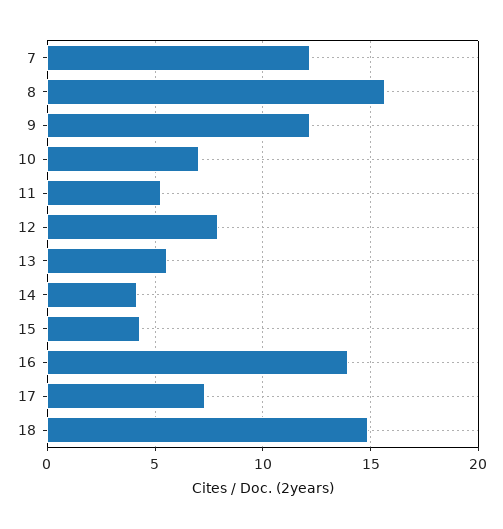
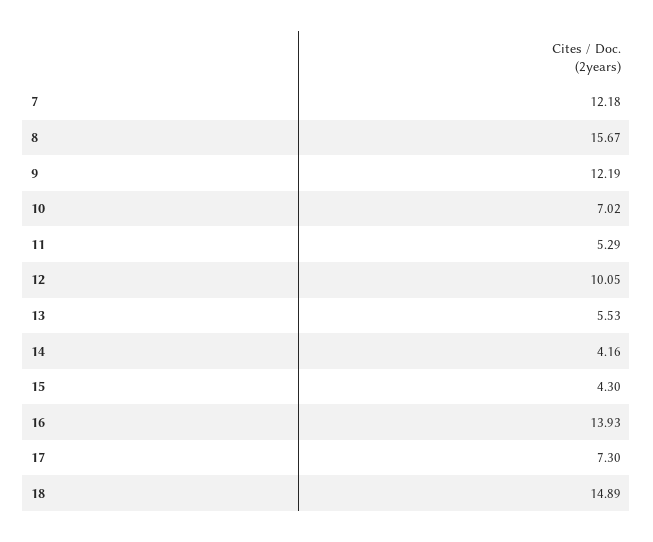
  {
    "7": 12.18,
    "8": 15.67,
    "9": 12.19,
    "10": 7.02,
    "11": 5.29,
-   "12": 8,
+   "12": 10.05,
    "13": 5.53,
    "14": 4.16,
    "15": 4.3,
    "16": 13.93,
    "17": 7.3,
    "18": 14.89
  }

